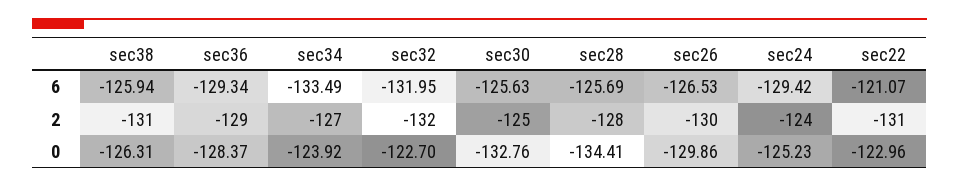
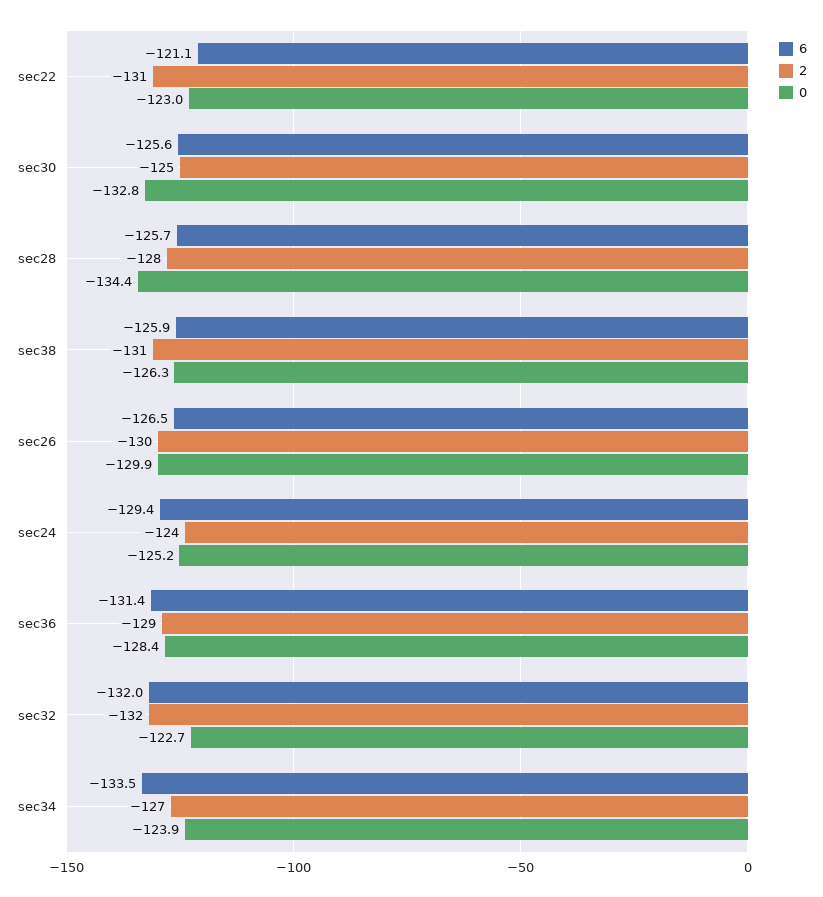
  {
    "6": {
      "sec38": -125.94,
-     "sec36": -129.34,
+     "sec36": -131.4,
      "sec34": -133.49,
      "sec32": -131.95,
      "sec30": -125.63,
      "sec28": -125.69,
      "sec26": -126.53,
      "sec24": -129.42,
      "sec22": -121.07
    },
    "2": {
      "sec38": -131,
      "sec36": -129,
      "sec34": -127,
      "sec32": -132,
      "sec30": -125,
      "sec28": -128,
      "sec26": -130,
      "sec24": -124,
      "sec22": -131
    },
    "0": {
      "sec38": -126.31,
      "sec36": -128.37,
      "sec34": -123.92,
      "sec32": -122.7,
      "sec30": -132.76,
      "sec28": -134.41,
      "sec26": -129.86,
      "sec24": -125.23,
      "sec22": -122.96
    }
  }

